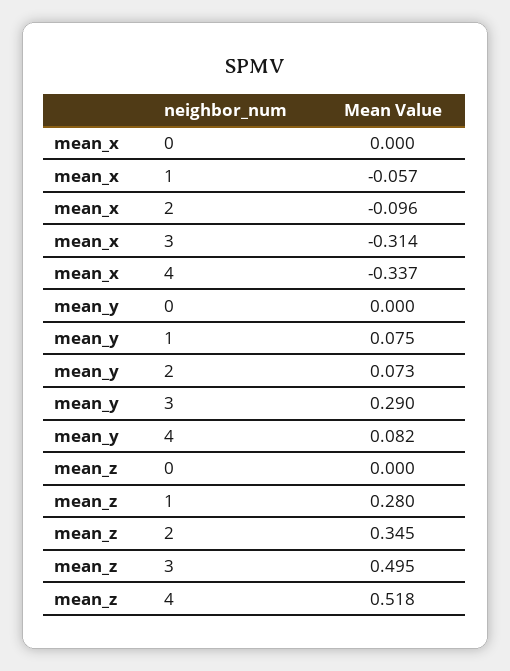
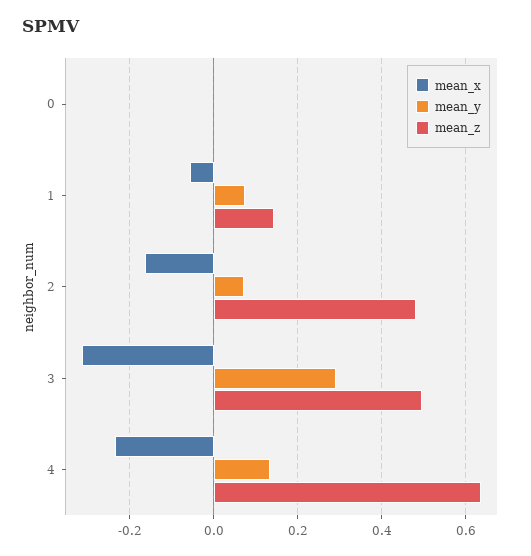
  {
    "mean_x": {
      "0": 0,
      "1": -0.057,
-     "2": -0.096,
+     "2": -0.16,
      "3": -0.314,
-     "4": -0.337
+     "4": -0.24
    },
    "mean_y": {
      "0": 0,
      "1": 0.075,
      "2": 0.073,
      "3": 0.29,
-     "4": 0.082
+     "4": 0.14
    },
    "mean_z": {
      "0": 0,
-     "1": 0.28,
+     "1": 0.14,
-     "2": 0.345,
+     "2": 0.48,
      "3": 0.495,
-     "4": 0.518
+     "4": 0.64
    }
  }

